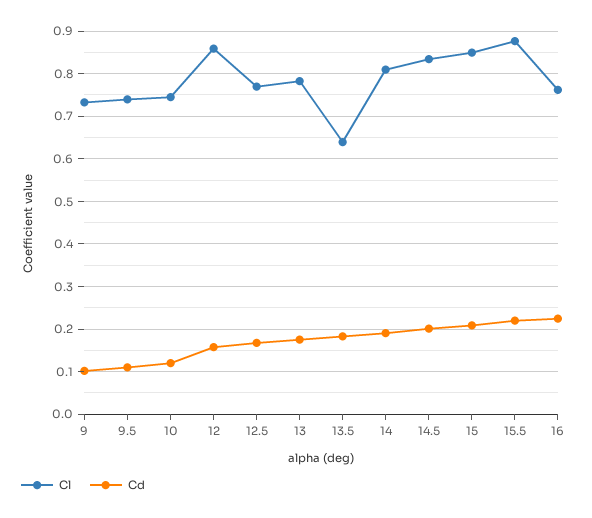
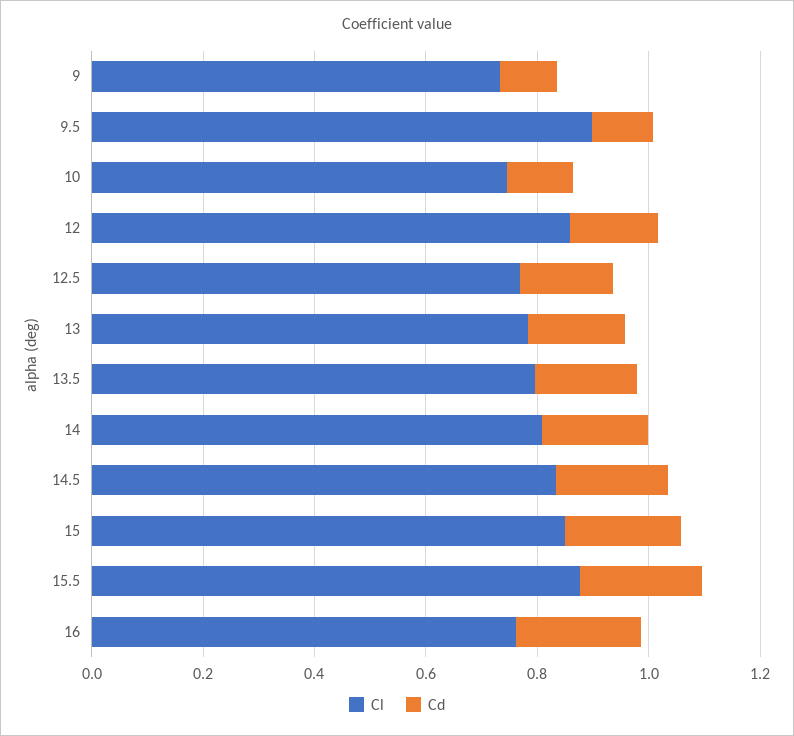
  {
    "Cl": {
      "9": 0.74,
-     "9.5": 0.74,
+     "9.5": 0.9,
      "10": 0.74,
      "12": 0.86,
      "12.5": 0.76,
      "13": 0.78,
-     "13.5": 0.64,
+     "13.5": 0.8,
      "14": 0.8,
      "14.5": 0.84,
      "15": 0.84,
      "15.5": 0.88,
      "16": 0.76
    },
    "Cd": {
      "9": 0.1,
      "9.5": 0.12,
      "10": 0.12,
      "12": 0.16,
      "12.5": 0.16,
      "13": 0.18,
      "13.5": 0.18,
      "14": 0.2,
      "14.5": 0.2,
      "15": 0.2,
      "15.5": 0.22,
      "16": 0.22
    }
  }

